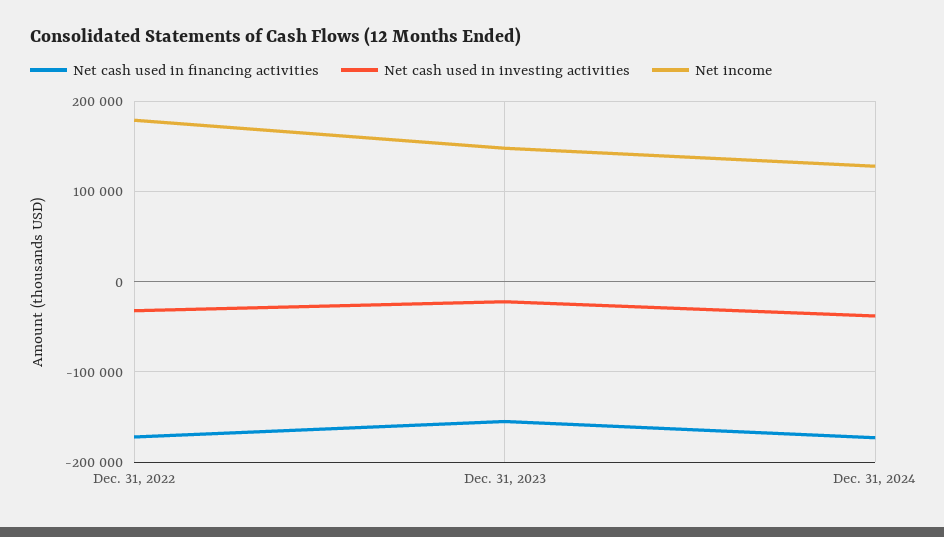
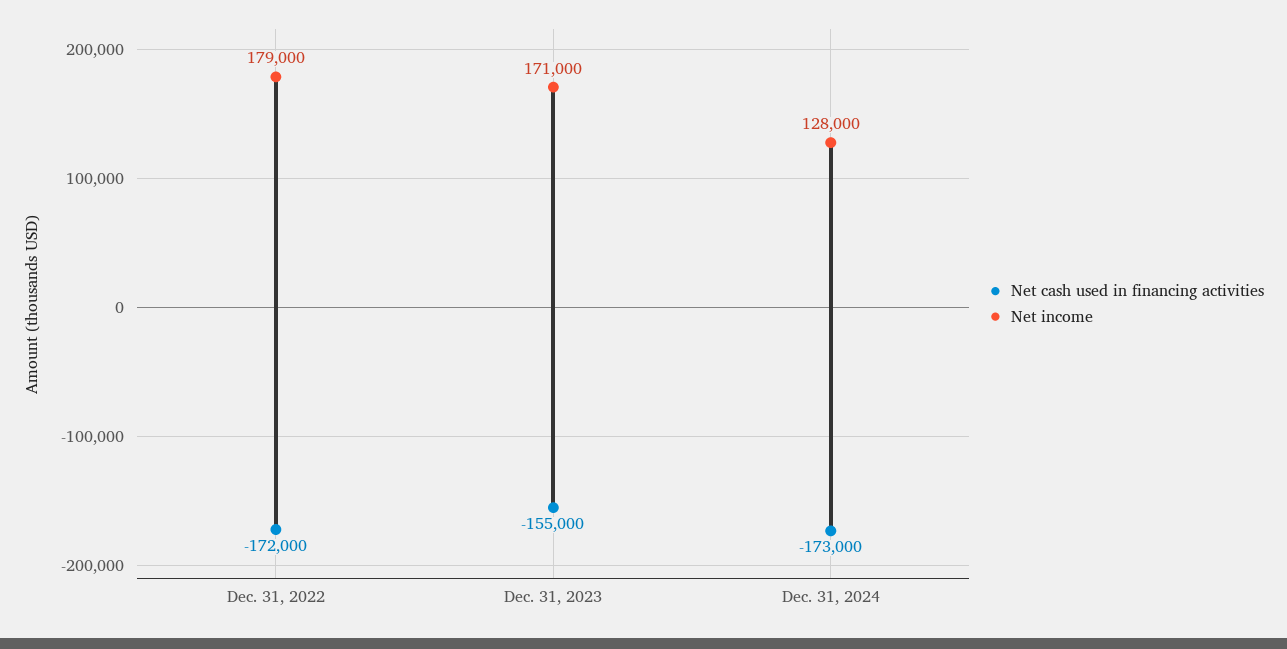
  {
    "Net cash used in financing activities": {
      "Dec. 31, 2022": -172000,
      "Dec. 31, 2023": -155000,
      "Dec. 31, 2024": -173000
    },
-   "Net cash used in investing activities": {
-     "Dec. 31, 2022": -30000,
-     "Dec. 31, 2023": -20000,
-     "Dec. 31, 2024": -40000
-   },
    "Net income": {
      "Dec. 31, 2022": 179000,
-     "Dec. 31, 2023": 150000,
+     "Dec. 31, 2023": 171000,
      "Dec. 31, 2024": 128000
    }
  }

